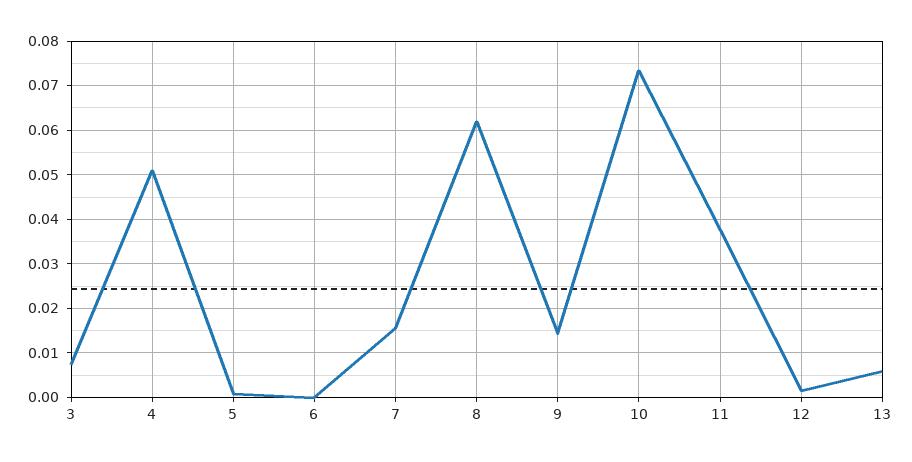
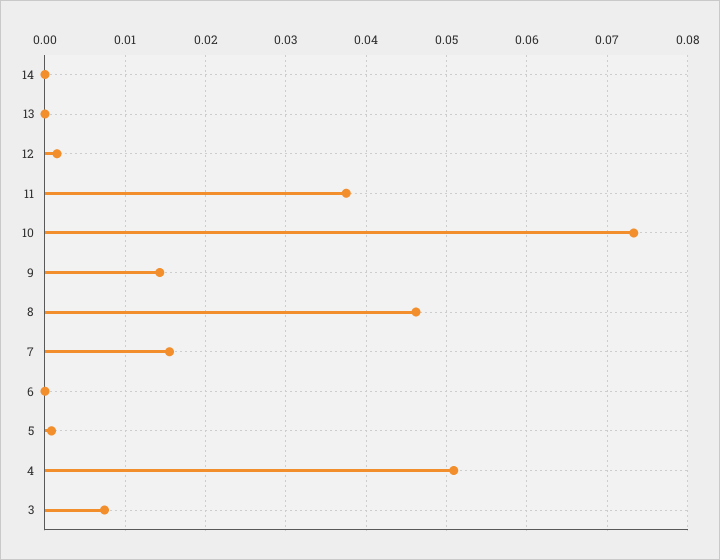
  {
    "3": 0.007,
    "4": 0.051,
    "5": 0.001,
    "6": 0,
    "7": 0.016,
-   "8": 0.062,
+   "8": 0.046,
    "9": 0.014,
    "10": 0.073,
    "11": 0.038,
    "12": 0.002,
-   "13": 0.006
+   "13": 0,
+   "14": 0
  }

